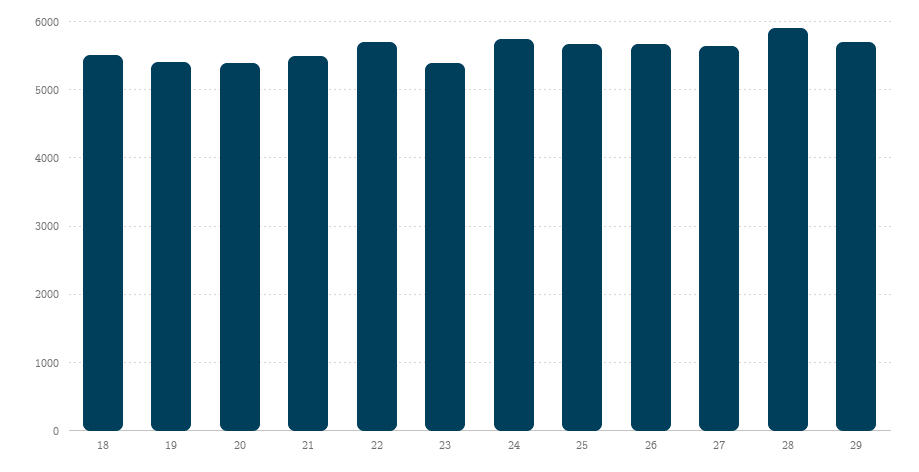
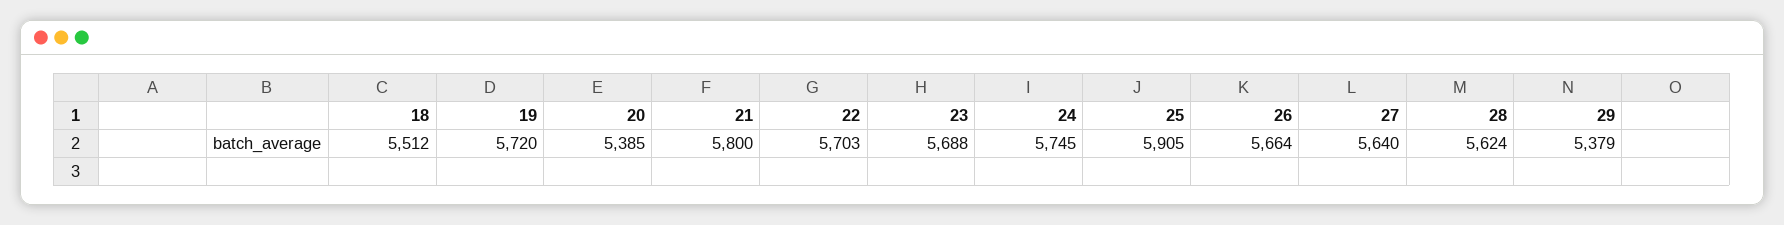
  {
    "18": 5512,
-   "19": 5400,
+   "19": 5720,
    "20": 5385,
-   "21": 5500,
+   "21": 5800,
    "22": 5703,
-   "23": 5400,
+   "23": 5688,
    "24": 5745,
-   "25": 5700,
+   "25": 5905,
    "26": 5664,
    "27": 5640,
-   "28": 5900,
+   "28": 5624,
-   "29": 5700
+   "29": 5379
  }

